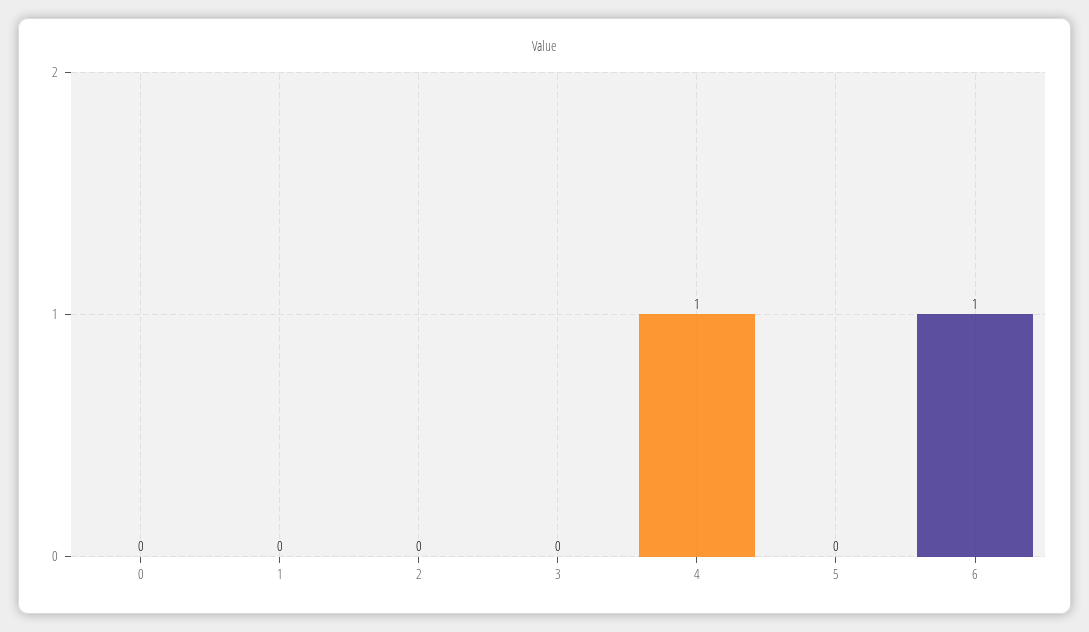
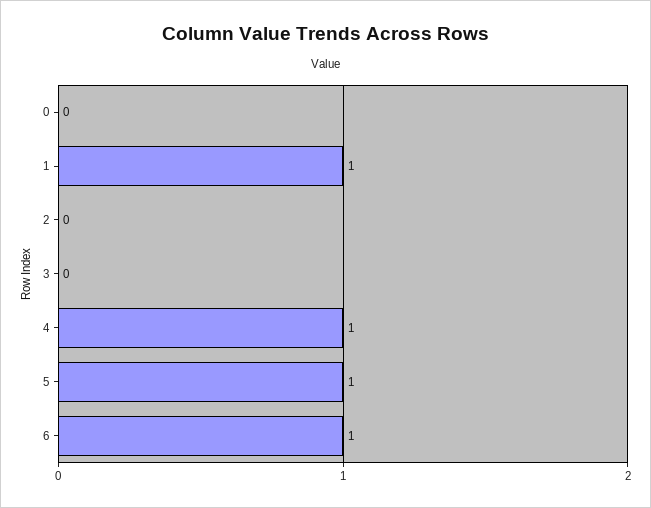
  {
    "0": 0,
-   "1": 0,
+   "1": 1,
    "2": 0,
    "3": 0,
    "4": 1,
-   "5": 0,
+   "5": 1,
    "6": 1
  }

